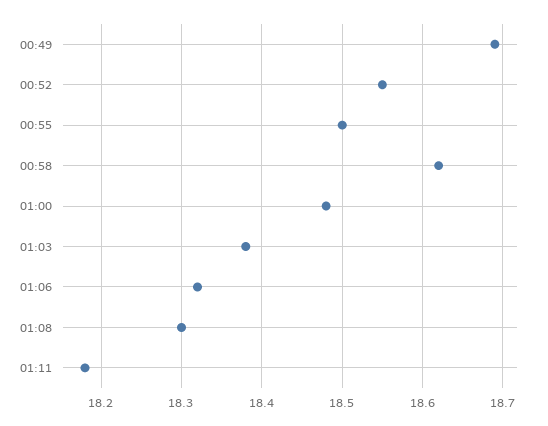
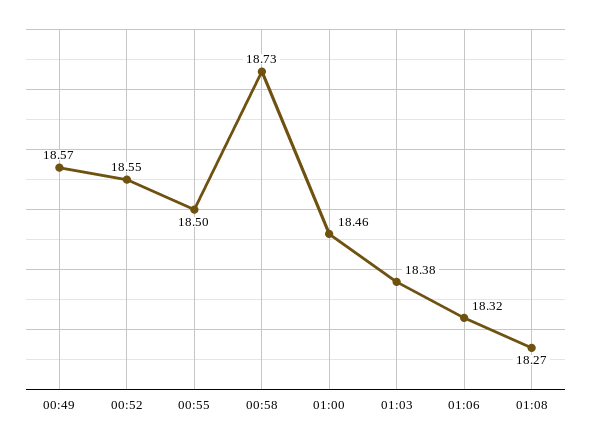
  {
-   "00:49": 18.69,
+   "00:49": 18.57,
    "00:52": 18.55,
    "00:55": 18.5,
-   "00:58": 18.62,
+   "00:58": 18.73,
-   "01:00": 18.48,
+   "01:00": 18.46,
    "01:03": 18.38,
    "01:06": 18.32,
-   "01:08": 18.3,
+   "01:08": 18.27
-   "01:11": 18.18
  }

